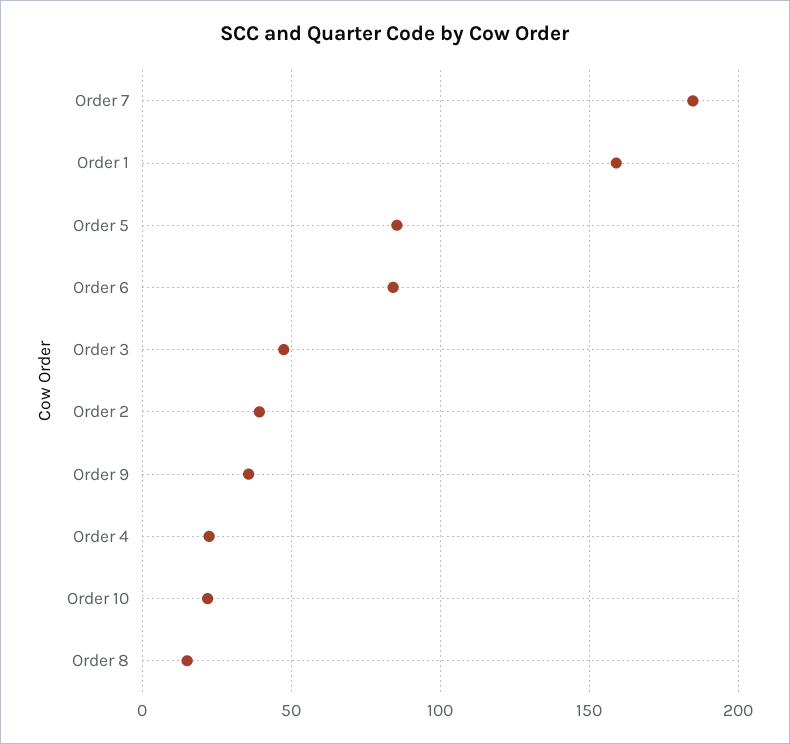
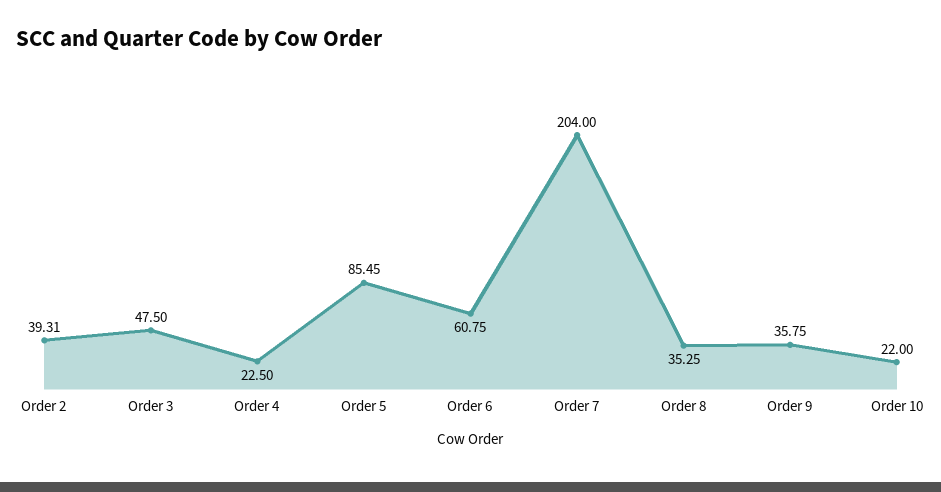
  {
-   "Order 7": 185,
+   "Order 7": 204,
-   "Order 1": 160,
    "Order 5": 85.45,
-   "Order 6": 85,
+   "Order 6": 60.75,
    "Order 3": 47.5,
    "Order 2": 39.31,
    "Order 9": 35.75,
    "Order 4": 22.5,
    "Order 10": 22,
-   "Order 8": 15
+   "Order 8": 35.25
  }

